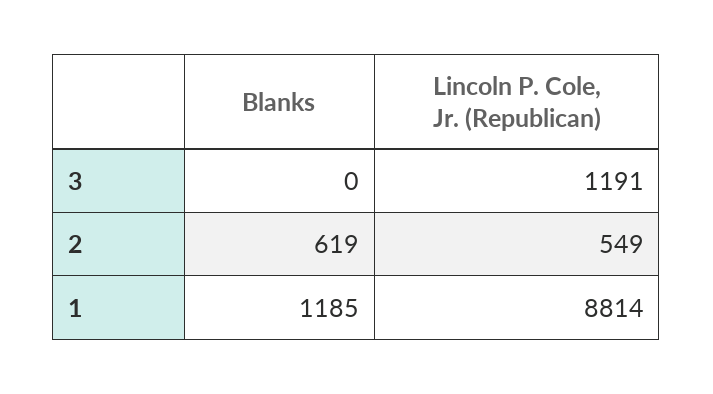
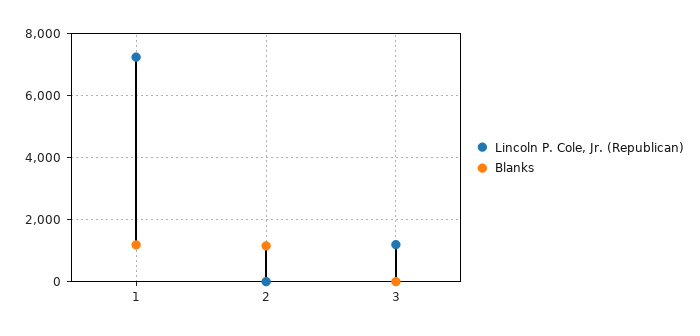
  {
    "Blanks": {
      "3": 0,
-     "2": 619,
+     "2": 1200,
      "1": 1185
    },
    "Lincoln P. Cole, Jr. (Republican)": {
      "3": 1191,
-     "2": 549,
+     "2": 0,
-     "1": 8814
+     "1": 7200
    }
  }

